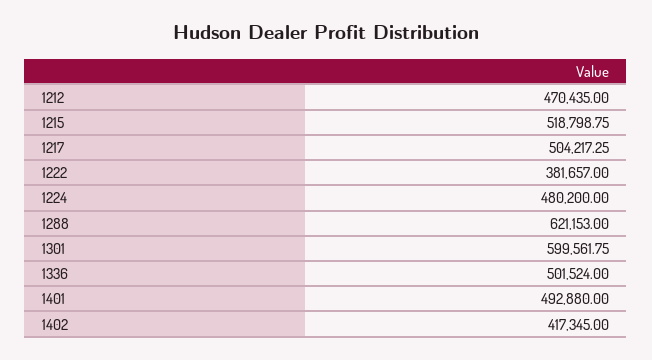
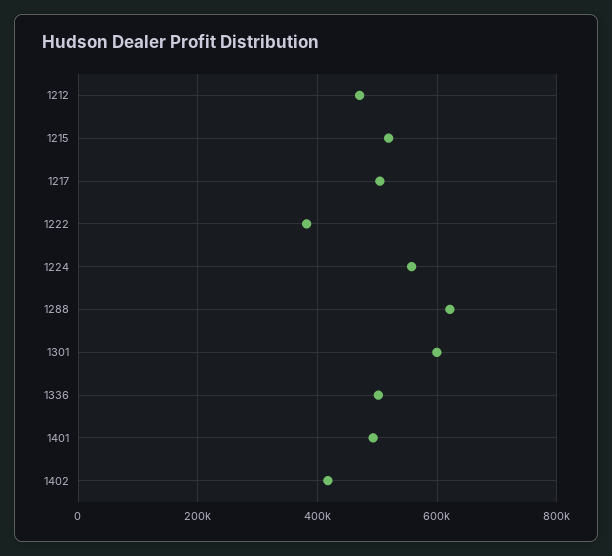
  {
    "1212": 470435,
    "1215": 518798.75,
    "1217": 504217.25,
    "1222": 381657,
-   "1224": 480200,
+   "1224": 560000,
    "1288": 621153,
    "1301": 599561.75,
    "1336": 501524,
    "1401": 492880,
    "1402": 417345
  }

